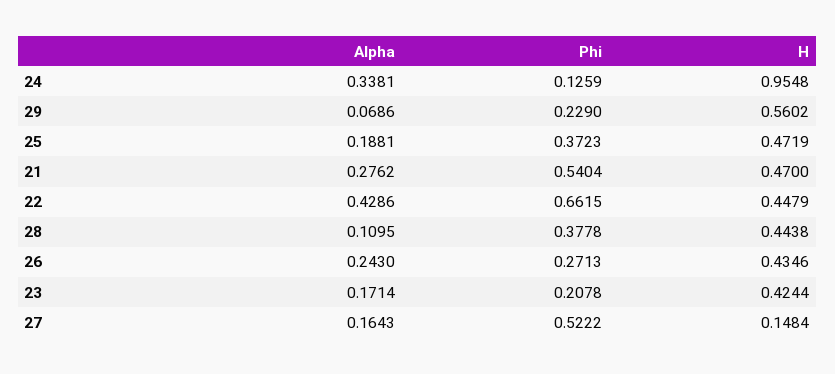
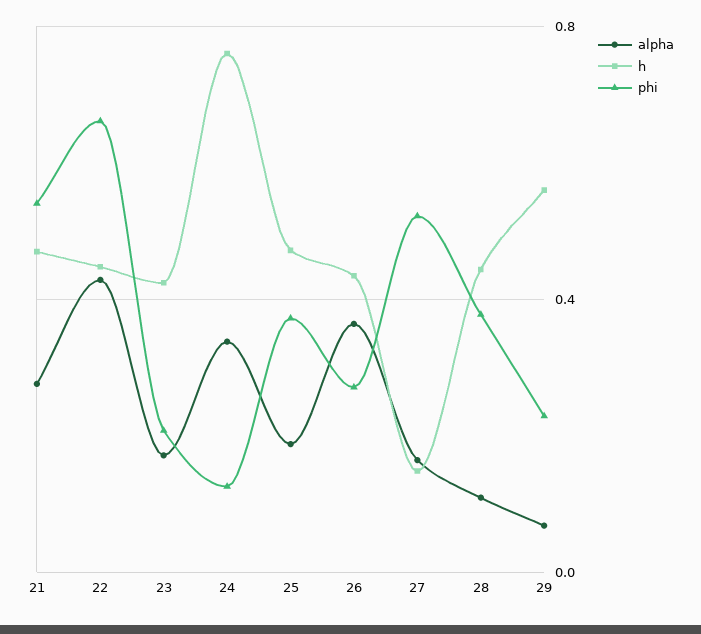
  {
    "Alpha": {
      "24": 0.3381,
      "29": 0.0686,
      "25": 0.1881,
      "21": 0.2762,
      "22": 0.4286,
      "28": 0.1095,
-     "26": 0.243,
+     "26": 0.35,
      "23": 0.1714,
      "27": 0.1643
    },
    "Phi": {
      "24": 0.1259,
      "29": 0.229,
      "25": 0.3723,
      "21": 0.5404,
      "22": 0.6615,
      "28": 0.3778,
      "26": 0.2713,
      "23": 0.2078,
      "27": 0.5222
    },
    "H": {
-     "24": 0.9548,
+     "24": 0.75,
      "29": 0.5602,
      "25": 0.4719,
      "21": 0.47,
      "22": 0.4479,
      "28": 0.4438,
      "26": 0.4346,
      "23": 0.4244,
      "27": 0.1484
    }
  }

